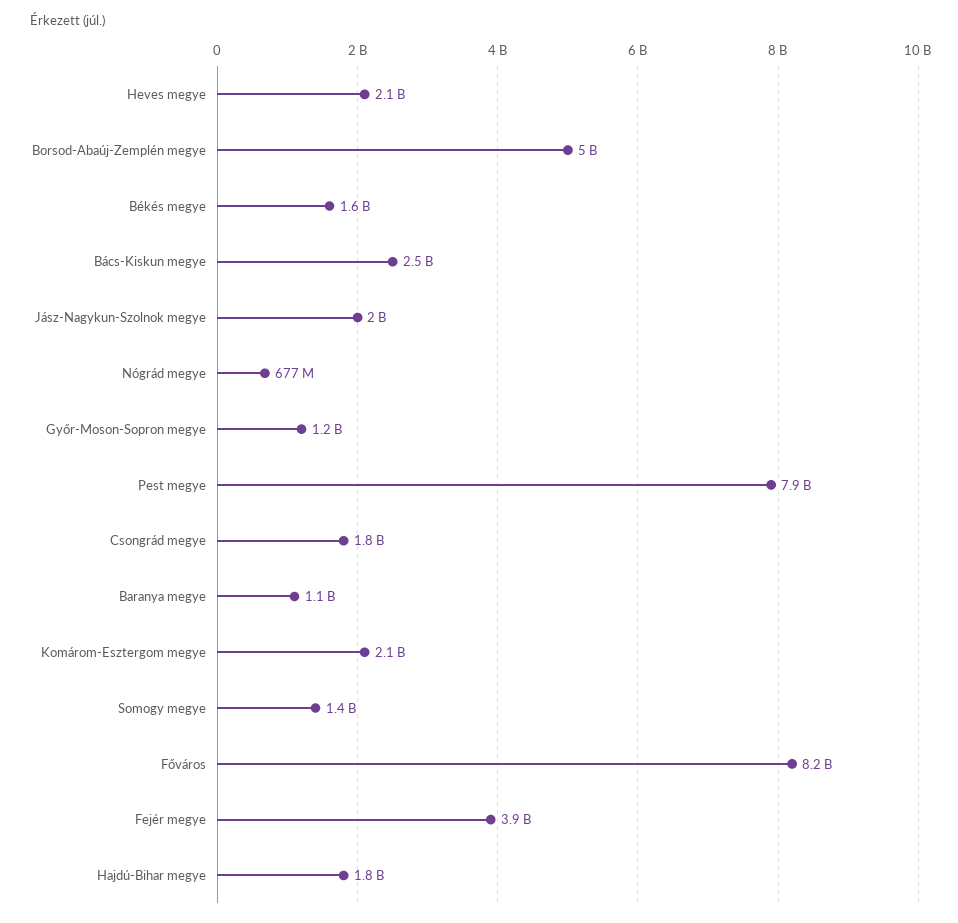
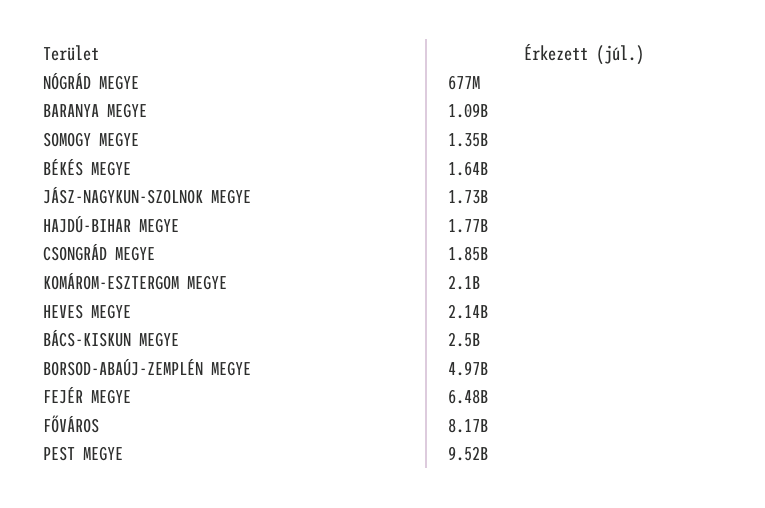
  {
    "Heves megye": 2140000000,
    "Borsod-Abaúj-Zemplén megye": 4970000000,
    "Békés megye": 1640000000,
    "Bács-Kiskun megye": 2500000000,
-   "Jász-Nagykun-Szolnok megye": 2000000000,
+   "Jász-Nagykun-Szolnok megye": 1730000000,
    "Nógrád megye": 677000000,
-   "Győr-Moson-Sopron megye": 1200000000,
-   "Pest megye": 7900000000,
+   "Pest megye": 9520000000,
    "Csongrád megye": 1850000000,
    "Baranya megye": 1090000000,
    "Komárom-Esztergom megye": 2100000000,
    "Somogy megye": 1350000000,
    "Főváros": 8170000000,
-   "Fejér megye": 3900000000,
+   "Fejér megye": 6480000000,
    "Hajdú-Bihar megye": 1770000000
  }

